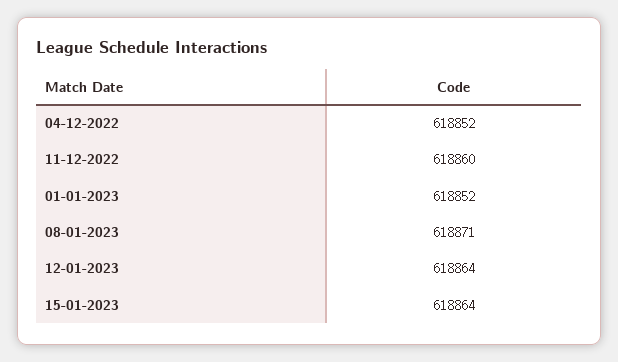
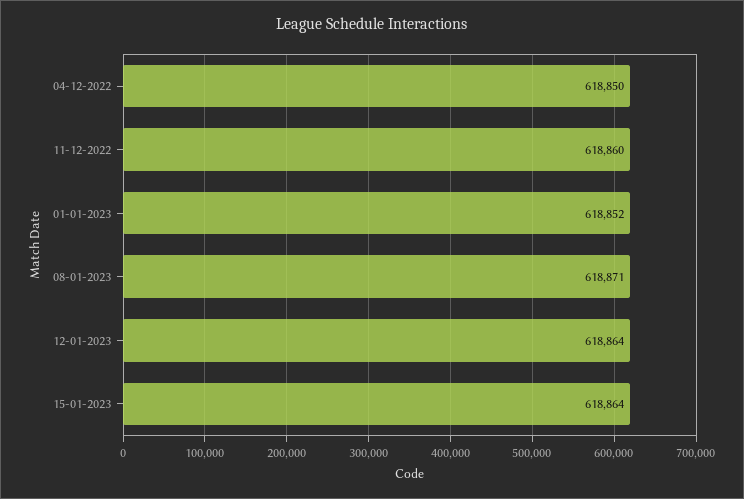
  {
-   "04-12-2022": 618852,
+   "04-12-2022": 618850,
    "11-12-2022": 618860,
    "01-01-2023": 618852,
    "08-01-2023": 618871,
    "12-01-2023": 618864,
    "15-01-2023": 618864
  }

